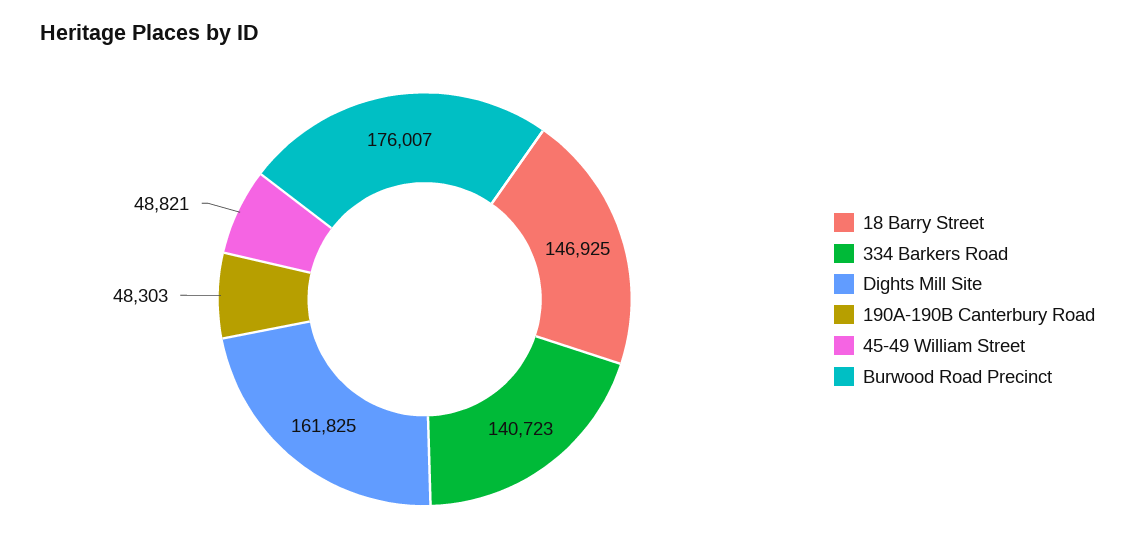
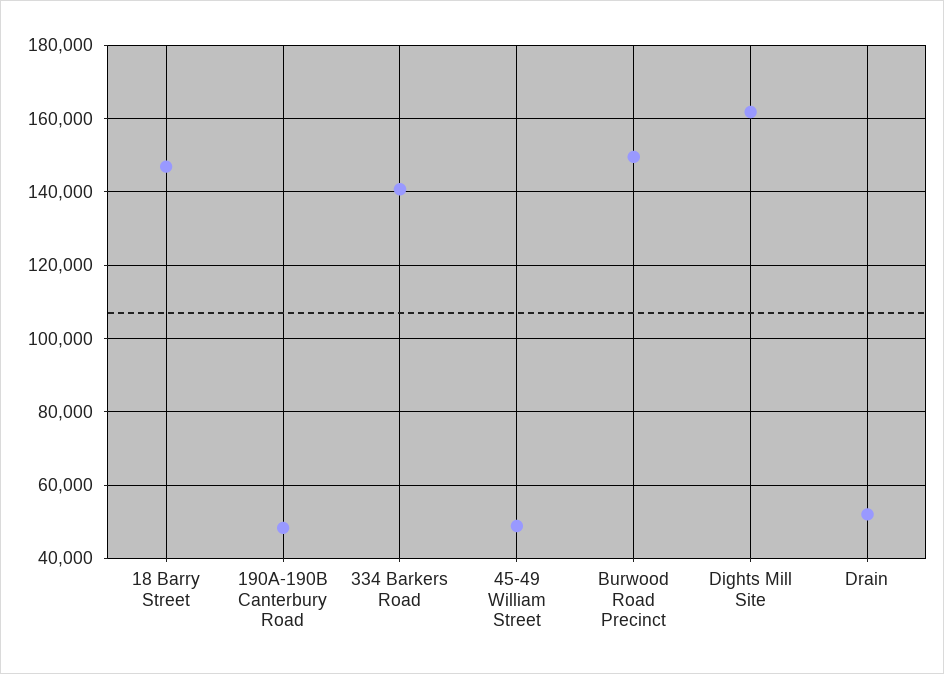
  {
    "18 Barry Street": 146925,
    "334 Barkers Road": 140723,
    "Dights Mill Site": 161825,
    "190A-190B Canterbury Road": 48303,
    "45-49 William Street": 48821,
-   "Burwood Road Precinct": 176007
+   "Burwood Road Precinct": 150000,
+   "Drain": 52000
  }

